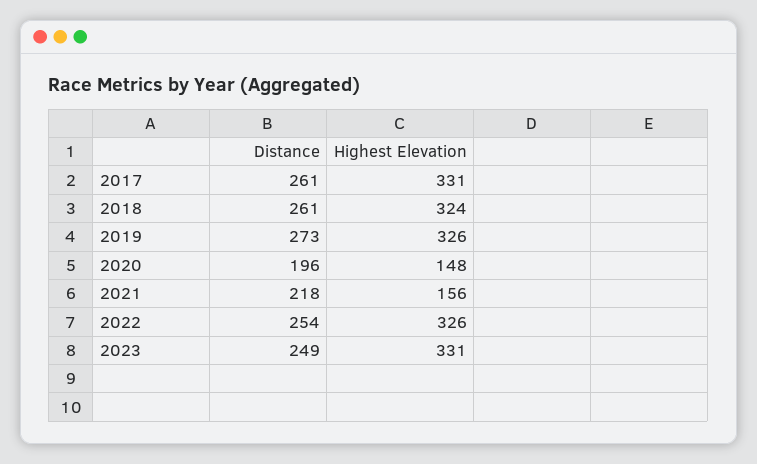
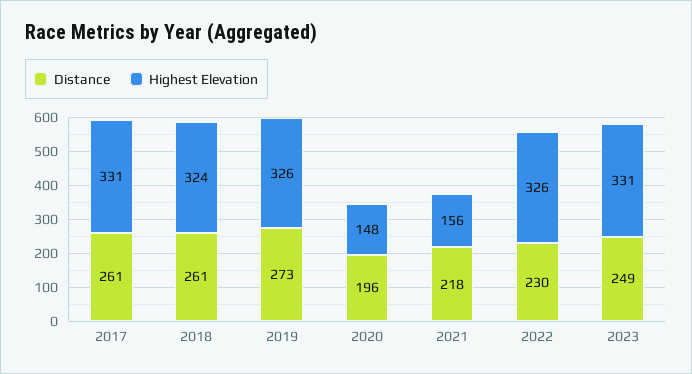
  {
    "Distance": {
      "2017": 261,
      "2018": 261,
      "2019": 273,
      "2020": 196,
      "2021": 218,
-     "2022": 254,
+     "2022": 230,
      "2023": 249
    },
    "Highest Elevation": {
      "2017": 331,
      "2018": 324,
      "2019": 326,
      "2020": 148,
      "2021": 156,
      "2022": 326,
      "2023": 331
    }
  }

